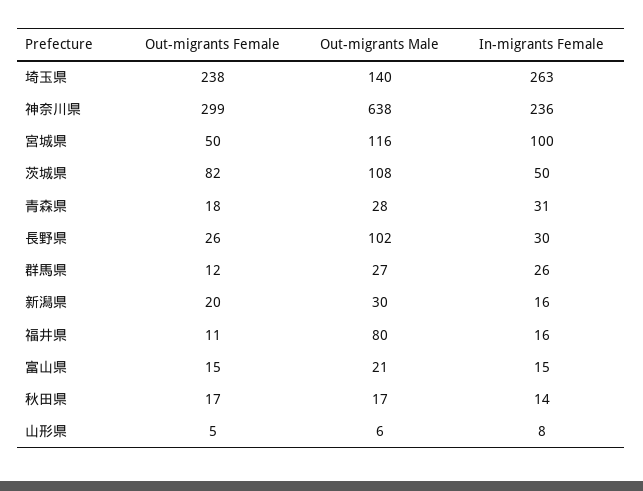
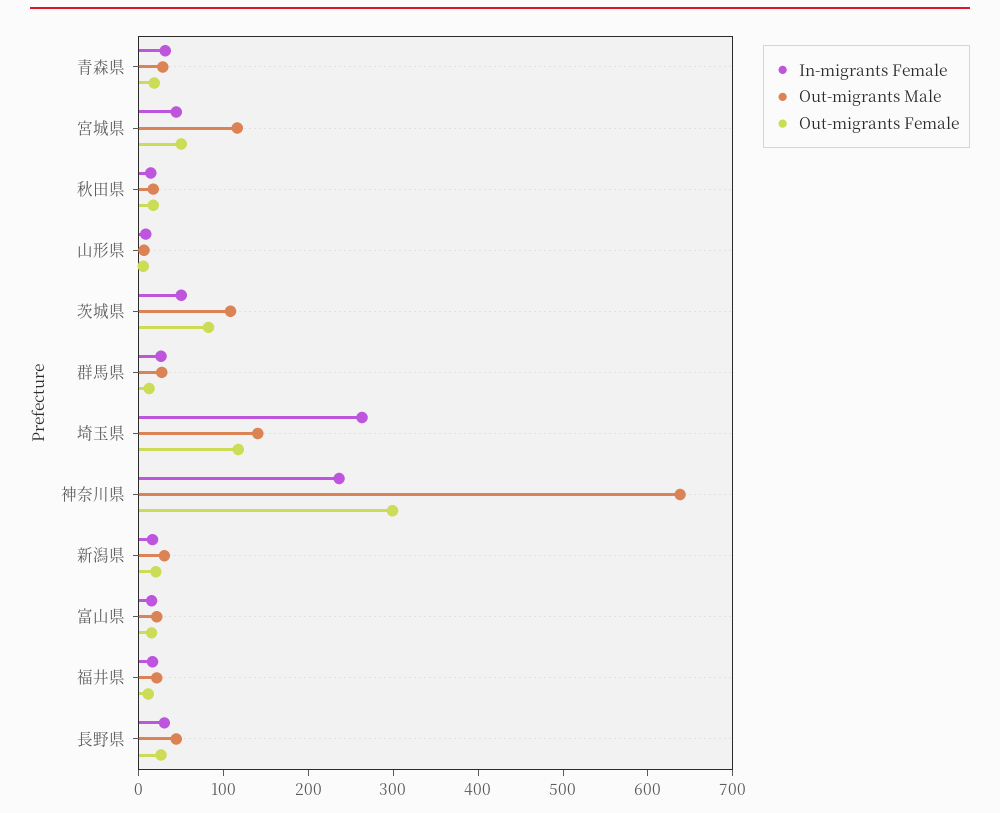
  {
    "Out-migrants Female": {
-     "埼玉県": 238,
+     "埼玉県": 120,
      "神奈川県": 299,
      "宮城県": 50,
      "茨城県": 82,
      "青森県": 18,
      "長野県": 26,
      "群馬県": 12,
      "新潟県": 20,
      "福井県": 11,
      "富山県": 15,
      "秋田県": 17,
      "山形県": 5
    },
    "Out-migrants Male": {
      "埼玉県": 140,
      "神奈川県": 638,
      "宮城県": 116,
      "茨城県": 108,
      "青森県": 28,
-     "長野県": 102,
+     "長野県": 40,
      "群馬県": 27,
      "新潟県": 30,
-     "福井県": 80,
+     "福井県": 20,
      "富山県": 21,
      "秋田県": 17,
      "山形県": 6
    },
    "In-migrants Female": {
      "埼玉県": 263,
      "神奈川県": 236,
-     "宮城県": 100,
+     "宮城県": 40,
      "茨城県": 50,
      "青森県": 31,
      "長野県": 30,
      "群馬県": 26,
      "新潟県": 16,
      "福井県": 16,
      "富山県": 15,
      "秋田県": 14,
      "山形県": 8
    }
  }

